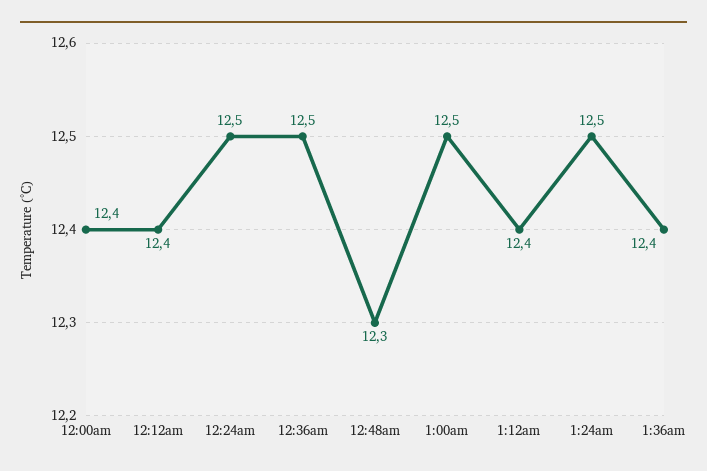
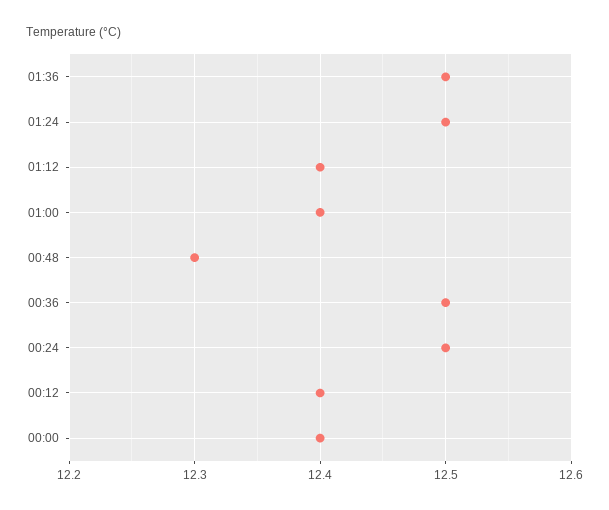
  {
    "12:00am": 12.4,
    "12:12am": 12.4,
    "12:24am": 12.5,
    "12:36am": 12.5,
    "12:48am": 12.3,
-   "1:00am": 12.5,
+   "1:00am": 12.4,
    "1:12am": 12.4,
    "1:24am": 12.5,
-   "1:36am": 12.4
+   "1:36am": 12.5
  }

